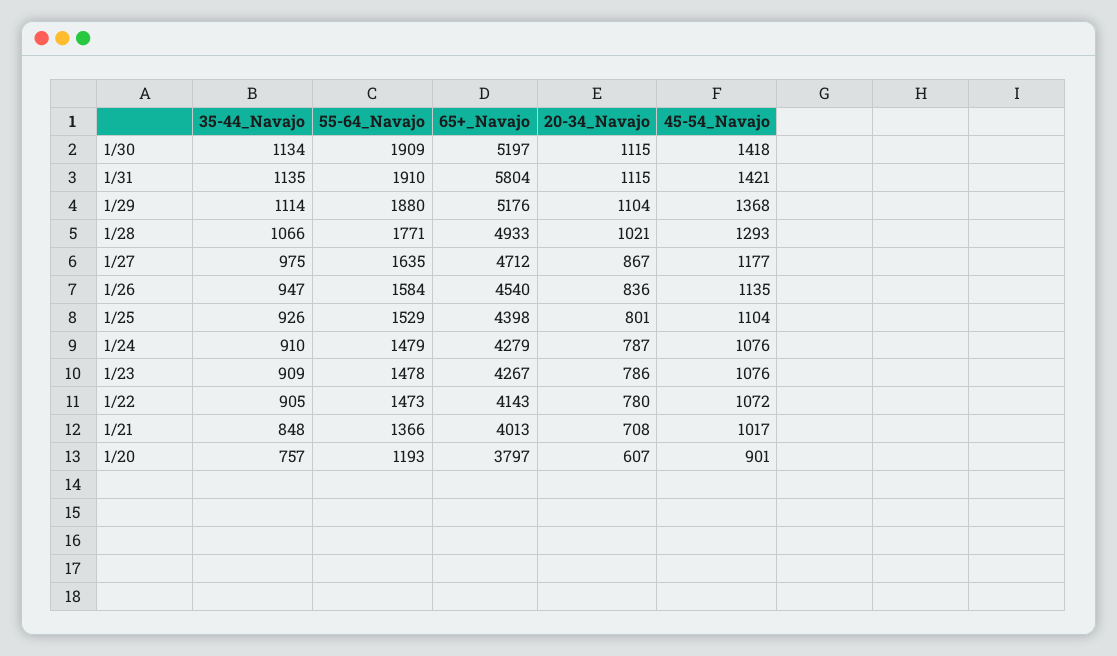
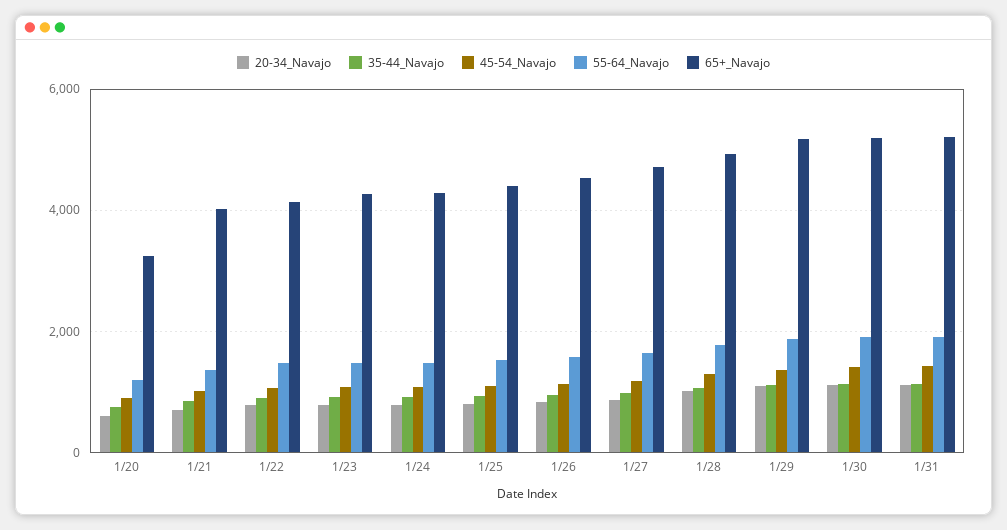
  {
    "35-44_Navajo": {
      "1/30": 1134,
      "1/31": 1135,
      "1/29": 1114,
      "1/28": 1066,
      "1/27": 975,
      "1/26": 947,
      "1/25": 926,
      "1/24": 910,
      "1/23": 909,
      "1/22": 905,
      "1/21": 848,
      "1/20": 757
    },
    "55-64_Navajo": {
      "1/30": 1909,
      "1/31": 1910,
      "1/29": 1880,
      "1/28": 1771,
      "1/27": 1635,
      "1/26": 1584,
      "1/25": 1529,
      "1/24": 1479,
      "1/23": 1478,
      "1/22": 1473,
      "1/21": 1366,
      "1/20": 1193
    },
    "65+_Navajo": {
      "1/30": 5197,
-     "1/31": 5804,
+     "1/31": 5200,
      "1/29": 5176,
      "1/28": 4933,
      "1/27": 4712,
      "1/26": 4540,
      "1/25": 4398,
      "1/24": 4279,
      "1/23": 4267,
      "1/22": 4143,
      "1/21": 4013,
-     "1/20": 3797
+     "1/20": 3200
    },
    "20-34_Navajo": {
      "1/30": 1115,
      "1/31": 1115,
      "1/29": 1104,
      "1/28": 1021,
      "1/27": 867,
      "1/26": 836,
      "1/25": 801,
      "1/24": 787,
      "1/23": 786,
      "1/22": 780,
      "1/21": 708,
      "1/20": 607
    },
    "45-54_Navajo": {
      "1/30": 1418,
      "1/31": 1421,
      "1/29": 1368,
      "1/28": 1293,
      "1/27": 1177,
      "1/26": 1135,
      "1/25": 1104,
      "1/24": 1076,
      "1/23": 1076,
      "1/22": 1072,
      "1/21": 1017,
      "1/20": 901
    }
  }

